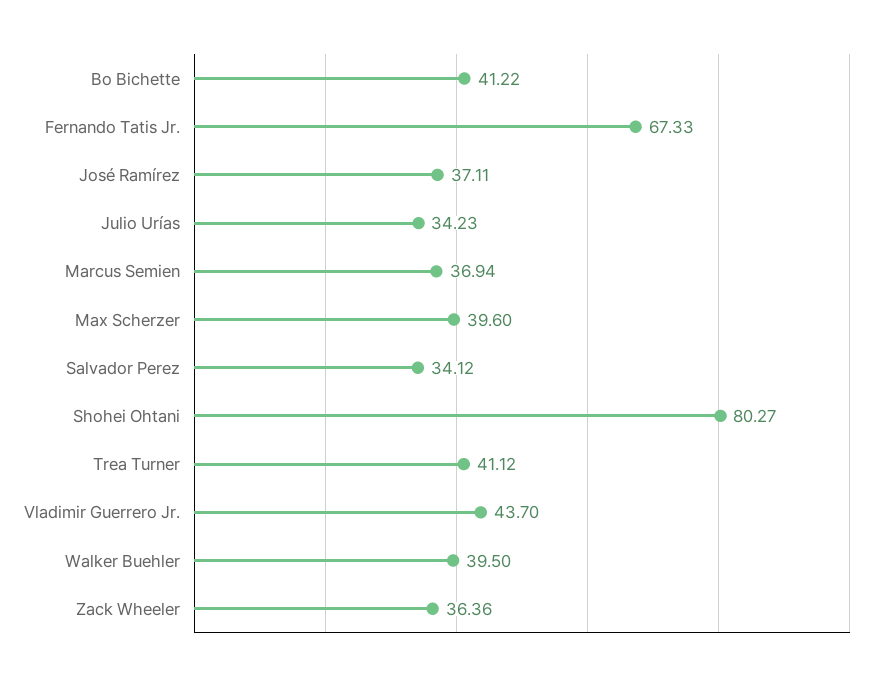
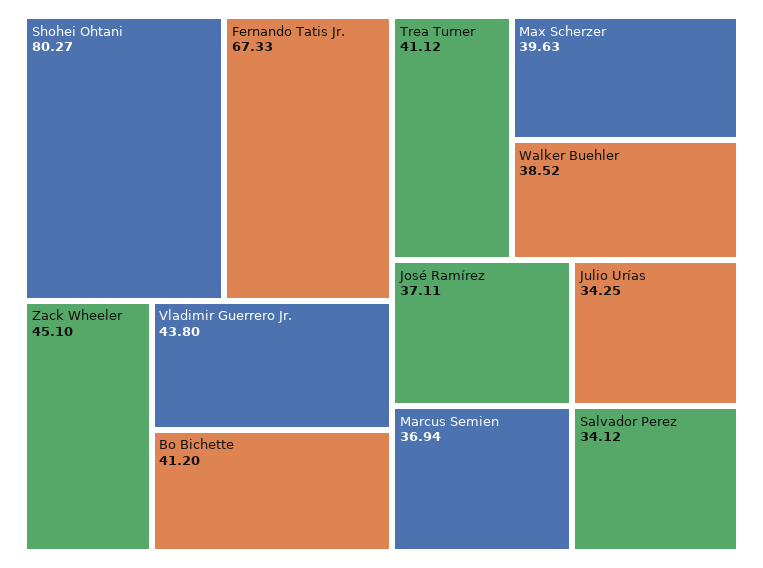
  {
-   "Bo Bichette": 41.22,
+   "Bo Bichette": 41.2,
    "Fernando Tatis Jr.": 67.33,
    "José Ramírez": 37.11,
-   "Julio Urías": 34.23,
+   "Julio Urías": 34.25,
    "Marcus Semien": 36.94,
-   "Max Scherzer": 39.6,
+   "Max Scherzer": 39.63,
    "Salvador Perez": 34.12,
    "Shohei Ohtani": 80.27,
    "Trea Turner": 41.12,
-   "Vladimir Guerrero Jr.": 43.7,
+   "Vladimir Guerrero Jr.": 43.8,
-   "Walker Buehler": 39.5,
+   "Walker Buehler": 38.52,
-   "Zack Wheeler": 36.36
+   "Zack Wheeler": 45.1
  }

